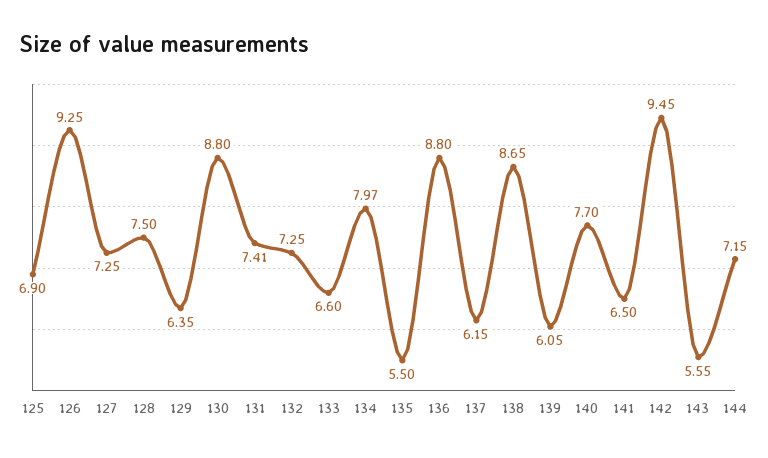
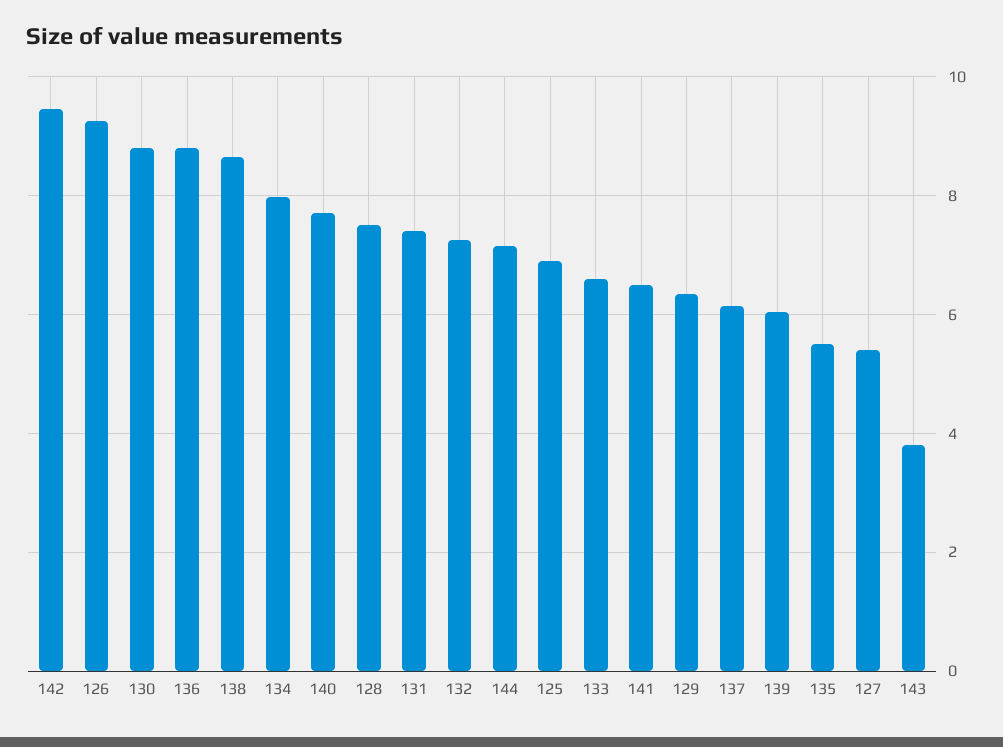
  {
    "125": 6.9,
    "126": 9.25,
-   "127": 7.25,
+   "127": 5.4,
    "128": 7.5,
    "129": 6.35,
    "130": 8.8,
    "131": 7.41,
    "132": 7.25,
    "133": 6.6,
    "134": 7.97,
    "135": 5.5,
    "136": 8.8,
    "137": 6.15,
    "138": 8.65,
    "139": 6.05,
    "140": 7.7,
    "141": 6.5,
    "142": 9.45,
-   "143": 5.55,
+   "143": 3.8,
    "144": 7.15
  }

